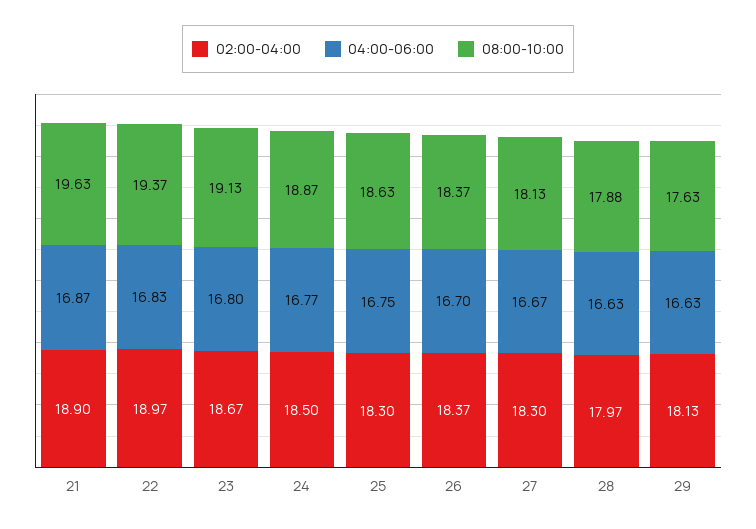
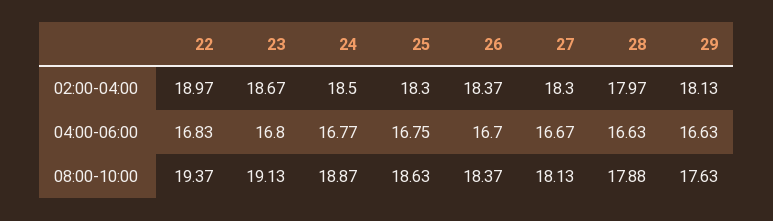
  {
    "02:00-04:00": {
-     "21": 18.9,
      "22": 18.97,
      "23": 18.67,
      "24": 18.5,
      "25": 18.3,
      "26": 18.37,
      "27": 18.3,
      "28": 17.97,
      "29": 18.13
    },
    "04:00-06:00": {
-     "21": 16.87,
      "22": 16.83,
      "23": 16.8,
      "24": 16.77,
      "25": 16.75,
      "26": 16.7,
      "27": 16.67,
      "28": 16.63,
      "29": 16.63
    },
    "08:00-10:00": {
-     "21": 19.63,
      "22": 19.37,
      "23": 19.13,
      "24": 18.87,
      "25": 18.63,
      "26": 18.37,
      "27": 18.13,
      "28": 17.88,
      "29": 17.63
    }
  }

